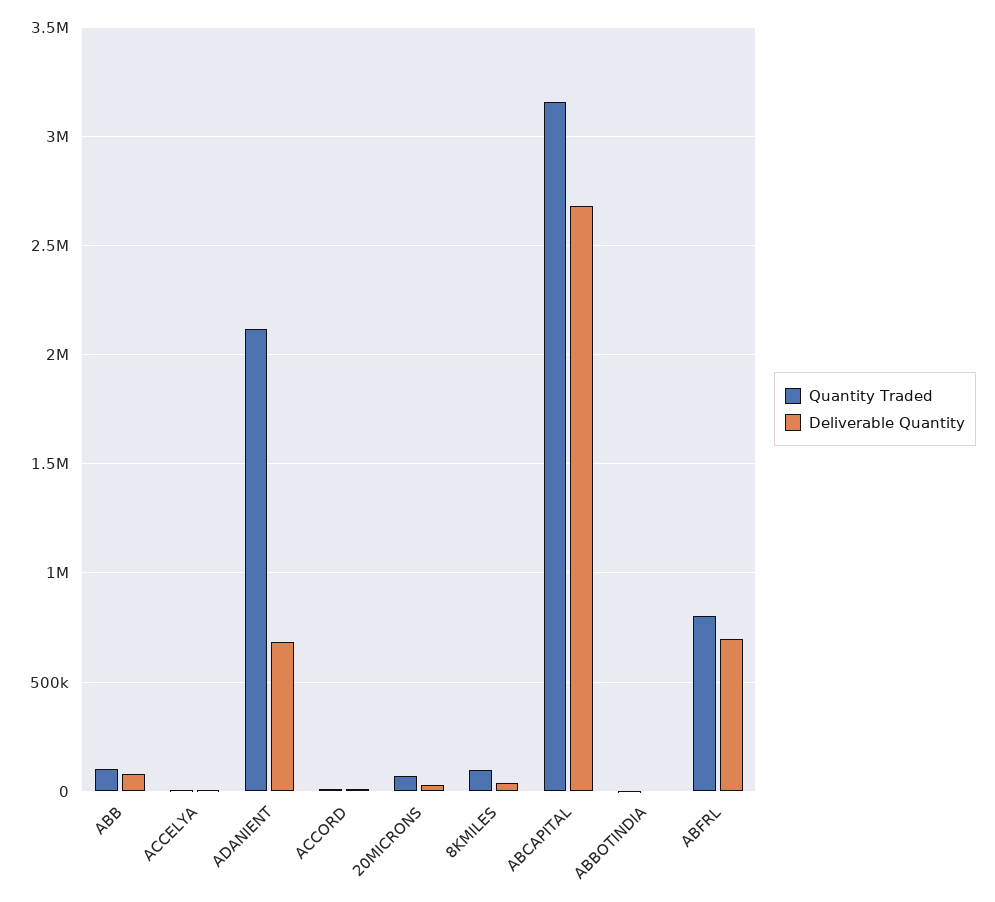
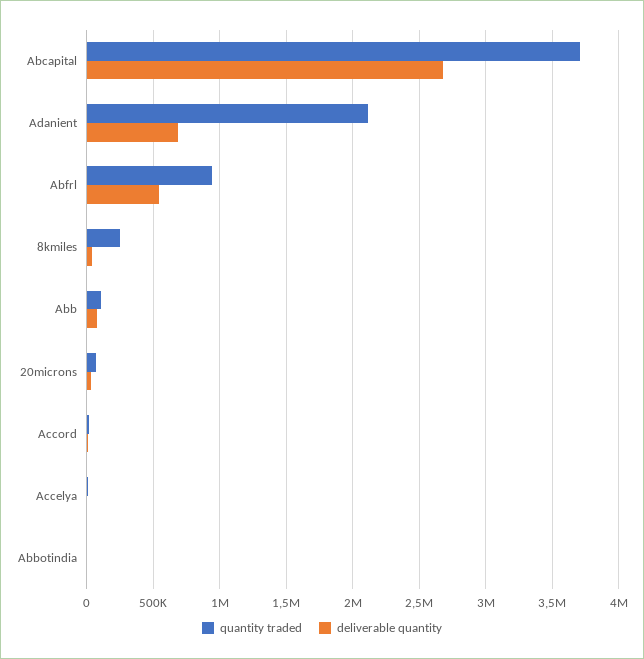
  {
    "Quantity Traded": {
      "ABB": 100000,
      "ACCELYA": 0,
      "ADANIENT": 2100000,
      "ACCORD": 0,
      "20MICRONS": 50000,
-     "8KMILES": 100000,
+     "8KMILES": 250000,
-     "ABCAPITAL": 3150000,
+     "ABCAPITAL": 3700000,
      "ABBOTINDIA": 0,
-     "ABFRL": 800000
+     "ABFRL": 950000
    },
    "Deliverable Quantity": {
      "ABB": 100000,
      "ACCELYA": 0,
      "ADANIENT": 700000,
      "ACCORD": 0,
      "20MICRONS": 50000,
      "8KMILES": 50000,
      "ABCAPITAL": 2700000,
      "ABBOTINDIA": 0,
-     "ABFRL": 700000
+     "ABFRL": 550000
    }
  }

